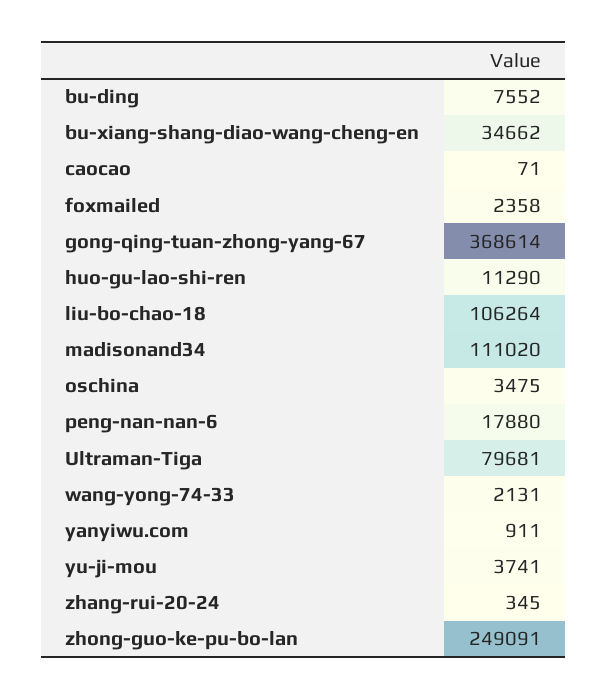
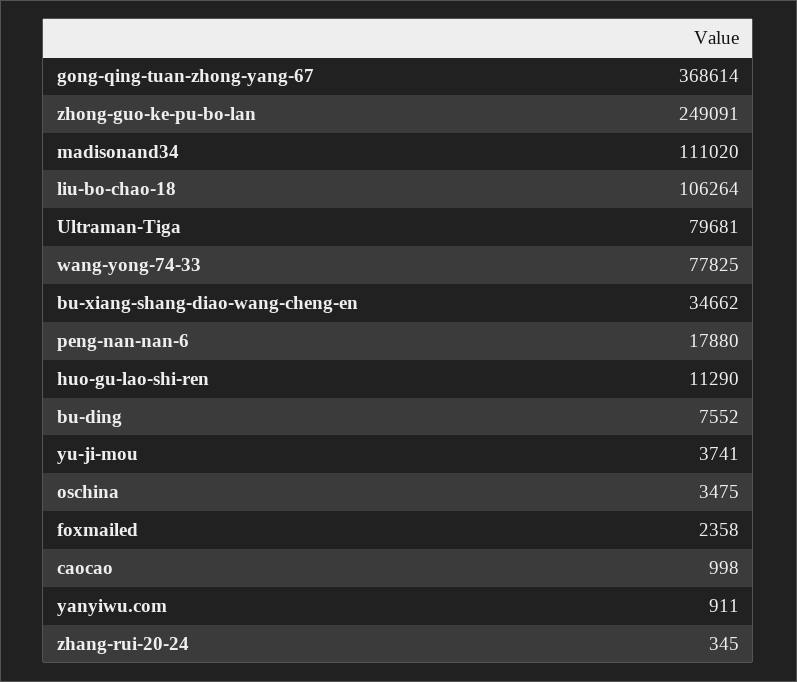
  {
    "bu-ding": 7552,
    "bu-xiang-shang-diao-wang-cheng-en": 34662,
-   "caocao": 71,
+   "caocao": 998,
    "foxmailed": 2358,
    "gong-qing-tuan-zhong-yang-67": 368614,
    "huo-gu-lao-shi-ren": 11290,
    "liu-bo-chao-18": 106264,
    "madisonand34": 111020,
    "oschina": 3475,
    "peng-nan-nan-6": 17880,
    "Ultraman-Tiga": 79681,
-   "wang-yong-74-33": 2131,
+   "wang-yong-74-33": 77825,
    "yanyiwu.com": 911,
    "yu-ji-mou": 3741,
    "zhang-rui-20-24": 345,
    "zhong-guo-ke-pu-bo-lan": 249091
  }

